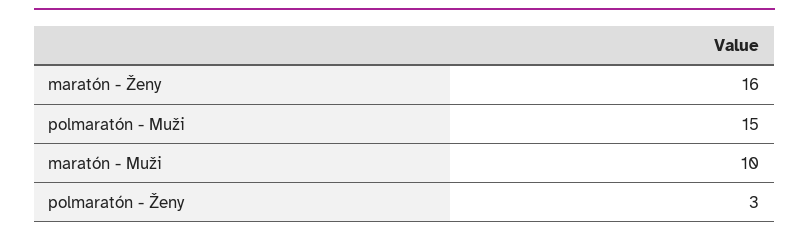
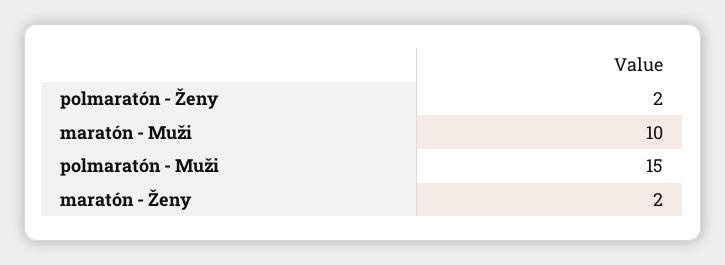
  {
-   "maratón - Ženy": 16,
+   "maratón - Ženy": 2,
    "polmaratón - Muži": 15,
    "maratón - Muži": 10,
-   "polmaratón - Ženy": 3
+   "polmaratón - Ženy": 2
  }

